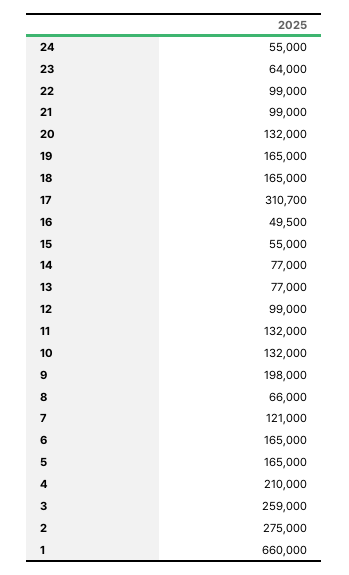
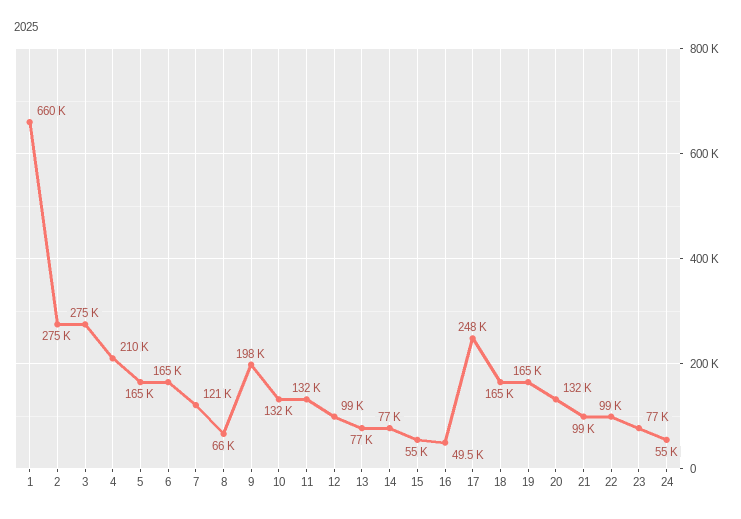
  {
    "24": 55000,
-   "23": 64000,
+   "23": 77000,
    "22": 99000,
    "21": 99000,
    "20": 132000,
    "19": 165000,
    "18": 165000,
-   "17": 310700,
+   "17": 248000,
    "16": 49500,
    "15": 55000,
    "14": 77000,
    "13": 77000,
    "12": 99000,
    "11": 132000,
    "10": 132000,
    "9": 198000,
    "8": 66000,
    "7": 121000,
    "6": 165000,
    "5": 165000,
    "4": 210000,
-   "3": 259000,
+   "3": 275000,
    "2": 275000,
    "1": 660000
  }

